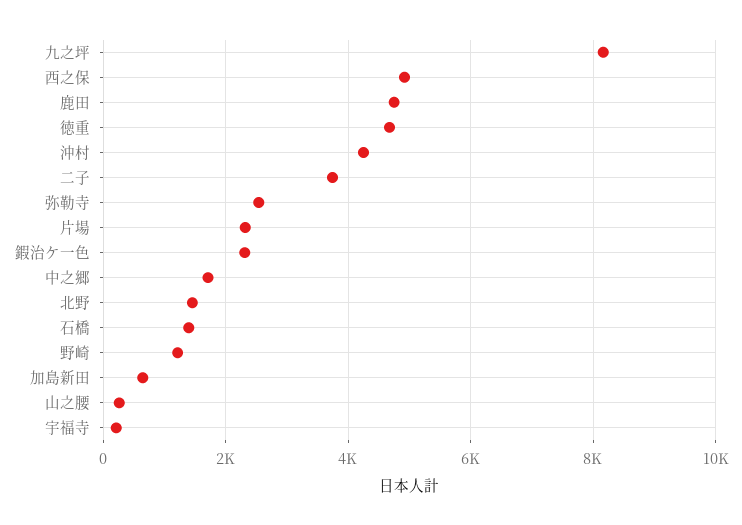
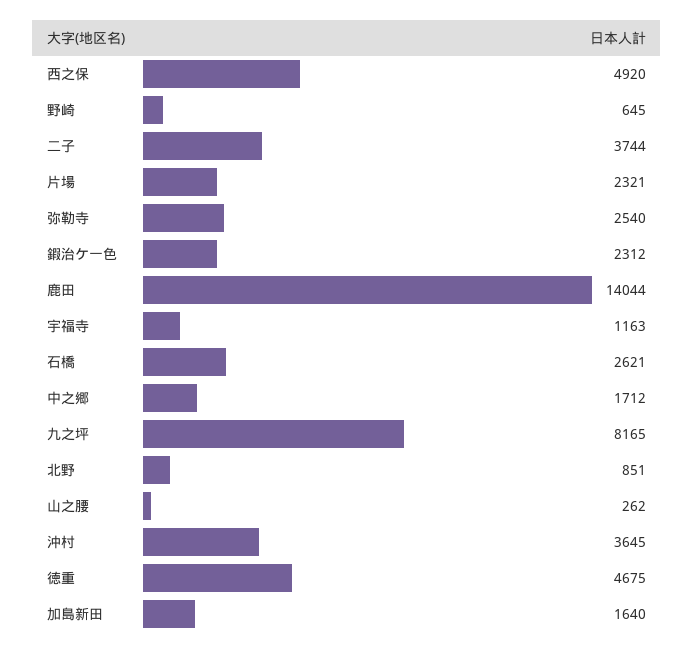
  {
    "九之坪": 8165,
    "西之保": 4920,
-   "鹿田": 4800,
+   "鹿田": 14044,
    "徳重": 4675,
-   "沖村": 4200,
+   "沖村": 3645,
    "二子": 3744,
    "弥勒寺": 2540,
    "片場": 2321,
    "鍜治ケ一色": 2312,
    "中之郷": 1712,
-   "北野": 1400,
+   "北野": 851,
-   "石橋": 1400,
+   "石橋": 2621,
-   "野崎": 1200,
+   "野崎": 645,
-   "加島新田": 600,
+   "加島新田": 1640,
    "山之腰": 262,
-   "宇福寺": 200
+   "宇福寺": 1163
  }

